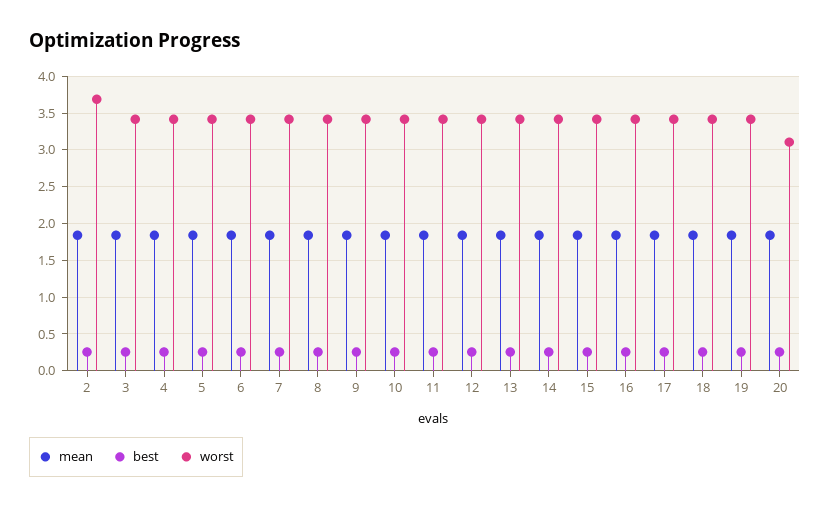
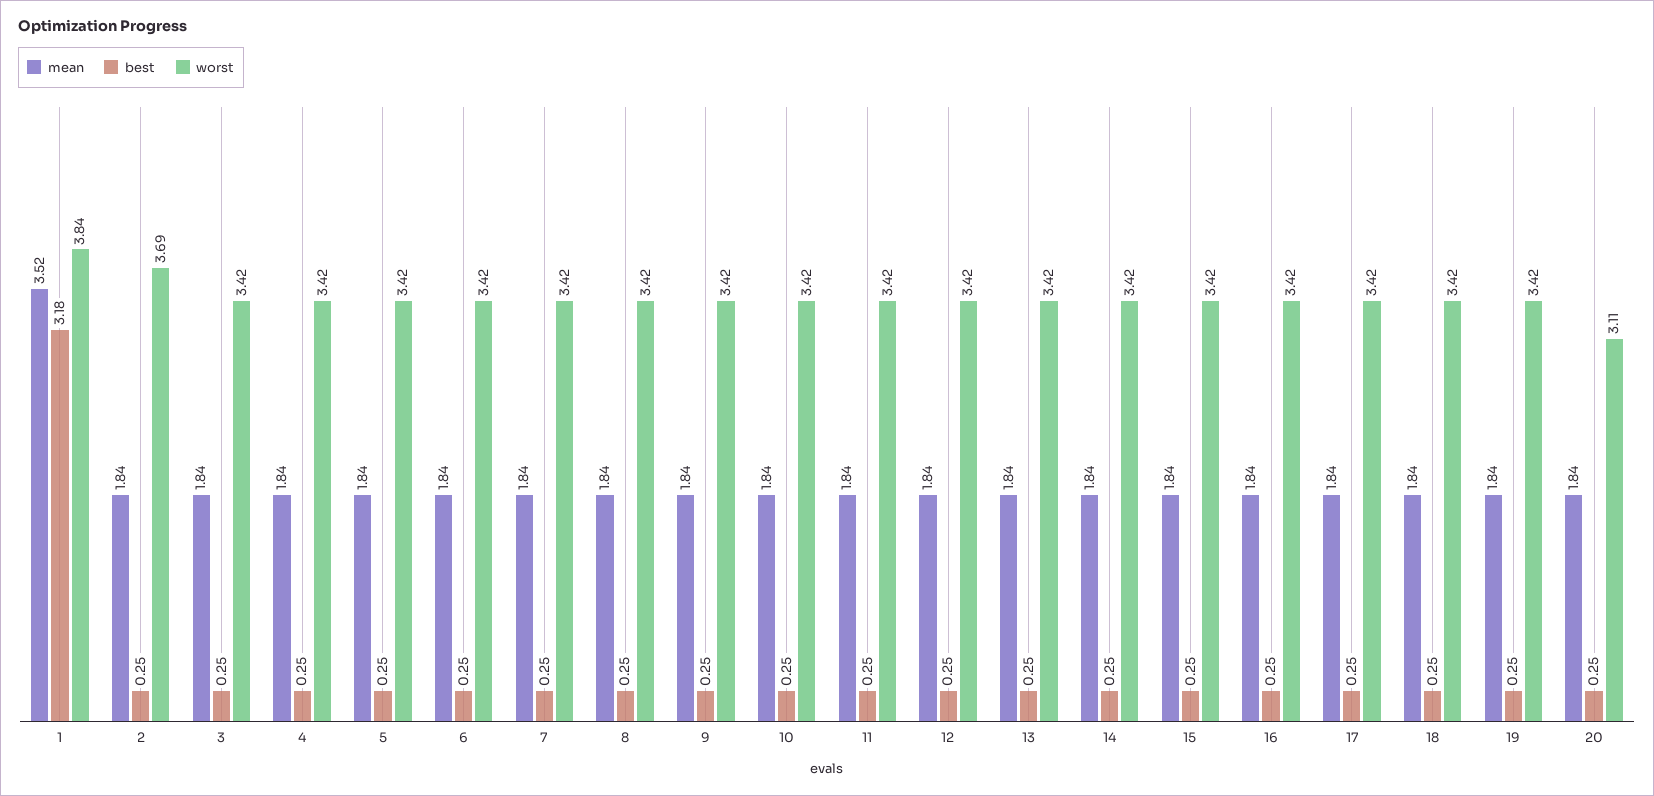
  {
    "mean": {
      "2": 1.84,
      "3": 1.84,
      "4": 1.84,
      "5": 1.84,
      "6": 1.84,
      "7": 1.84,
      "8": 1.84,
      "9": 1.84,
      "10": 1.84,
      "11": 1.84,
      "12": 1.84,
      "13": 1.84,
      "14": 1.84,
      "15": 1.84,
      "16": 1.84,
      "17": 1.84,
      "18": 1.84,
      "19": 1.84,
-     "20": 1.84
+     "20": 1.84,
+     "1": 3.52
    },
    "best": {
      "2": 0.25,
      "3": 0.25,
      "4": 0.25,
      "5": 0.25,
      "6": 0.25,
      "7": 0.25,
      "8": 0.25,
      "9": 0.25,
      "10": 0.25,
      "11": 0.25,
      "12": 0.25,
      "13": 0.25,
      "14": 0.25,
      "15": 0.25,
      "16": 0.25,
      "17": 0.25,
      "18": 0.25,
      "19": 0.25,
-     "20": 0.25
+     "20": 0.25,
+     "1": 3.18
    },
    "worst": {
      "2": 3.69,
      "3": 3.42,
      "4": 3.42,
      "5": 3.42,
      "6": 3.42,
      "7": 3.42,
      "8": 3.42,
      "9": 3.42,
      "10": 3.42,
      "11": 3.42,
      "12": 3.42,
      "13": 3.42,
      "14": 3.42,
      "15": 3.42,
      "16": 3.42,
      "17": 3.42,
      "18": 3.42,
      "19": 3.42,
-     "20": 3.11
+     "20": 3.11,
+     "1": 3.84
    }
  }

